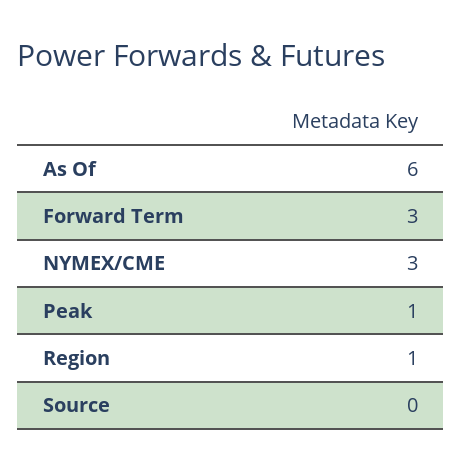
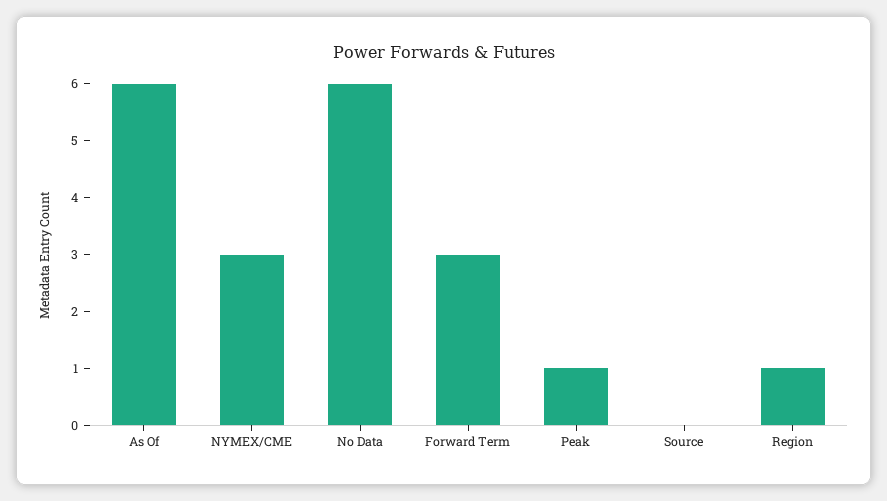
  {
    "As Of": 6,
    "Forward Term": 3,
    "NYMEX/CME": 3,
    "Peak": 1,
    "Region": 1,
-   "Source": 0
+   "Source": 0,
+   "No Data": 6
  }

